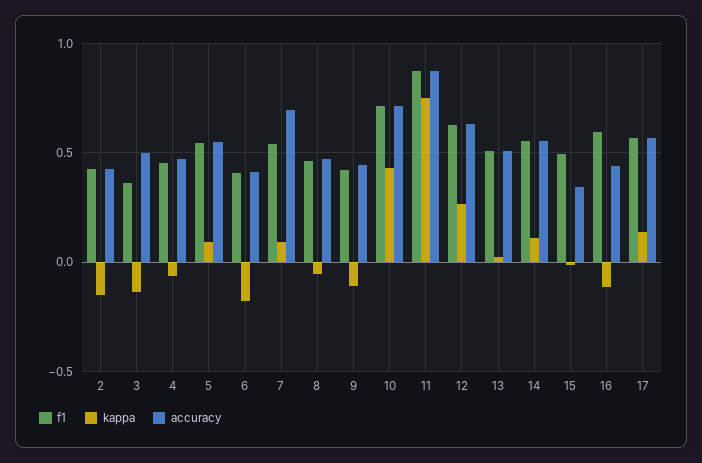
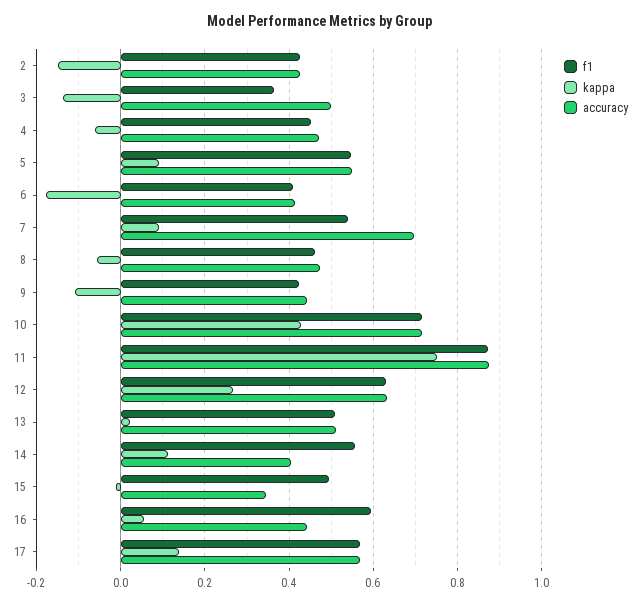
  {
    "f1": {
      "2": 0.42,
      "3": 0.36,
      "4": 0.46,
      "5": 0.54,
      "6": 0.4,
      "7": 0.54,
      "8": 0.46,
      "9": 0.42,
      "10": 0.72,
      "11": 0.88,
      "12": 0.62,
      "13": 0.5,
      "14": 0.56,
      "15": 0.5,
      "16": 0.6,
      "17": 0.56
    },
    "kappa": {
      "2": -0.16,
      "3": -0.14,
      "4": -0.06,
      "5": 0.1,
      "6": -0.18,
      "7": 0.1,
      "8": -0.06,
      "9": -0.1,
      "10": 0.42,
      "11": 0.76,
      "12": 0.26,
      "13": 0.02,
      "14": 0.12,
      "15": -0.02,
-     "16": -0.1,
+     "16": 0.06,
      "17": 0.14
    },
    "accuracy": {
      "2": 0.42,
      "3": 0.5,
      "4": 0.48,
      "5": 0.54,
      "6": 0.42,
      "7": 0.7,
      "8": 0.48,
      "9": 0.44,
      "10": 0.72,
      "11": 0.88,
      "12": 0.64,
      "13": 0.52,
-     "14": 0.55,
+     "14": 0.4,
      "15": 0.34,
      "16": 0.44,
      "17": 0.56
    }
  }

